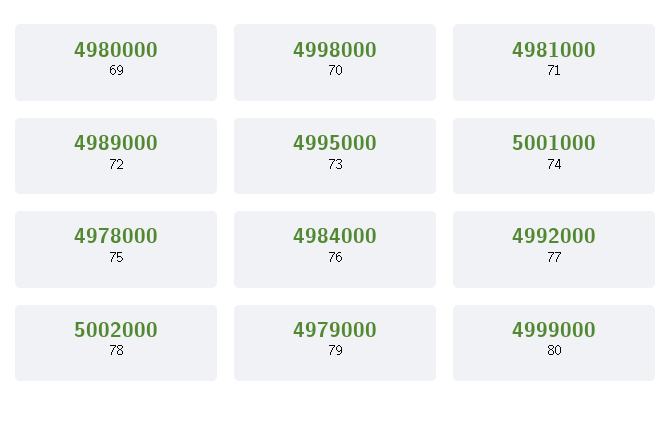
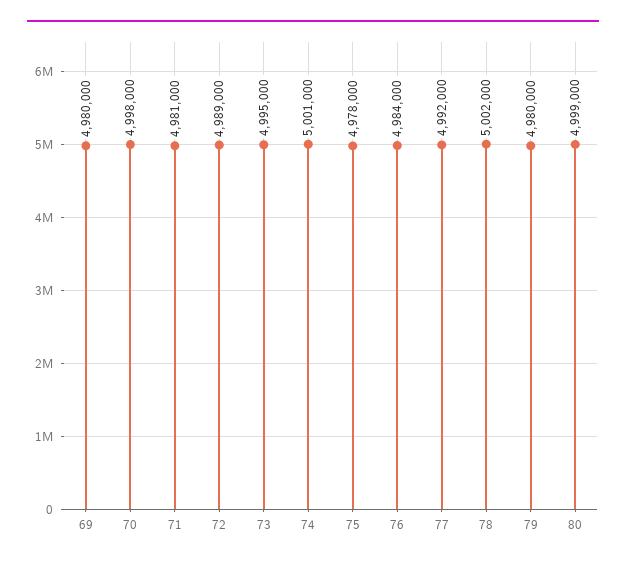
  {
    "69": 4980000,
    "70": 4998000,
    "71": 4981000,
    "72": 4989000,
    "73": 4995000,
    "74": 5001000,
    "75": 4978000,
    "76": 4984000,
    "77": 4992000,
    "78": 5002000,
-   "79": 4979000,
+   "79": 4980000,
    "80": 4999000
  }

